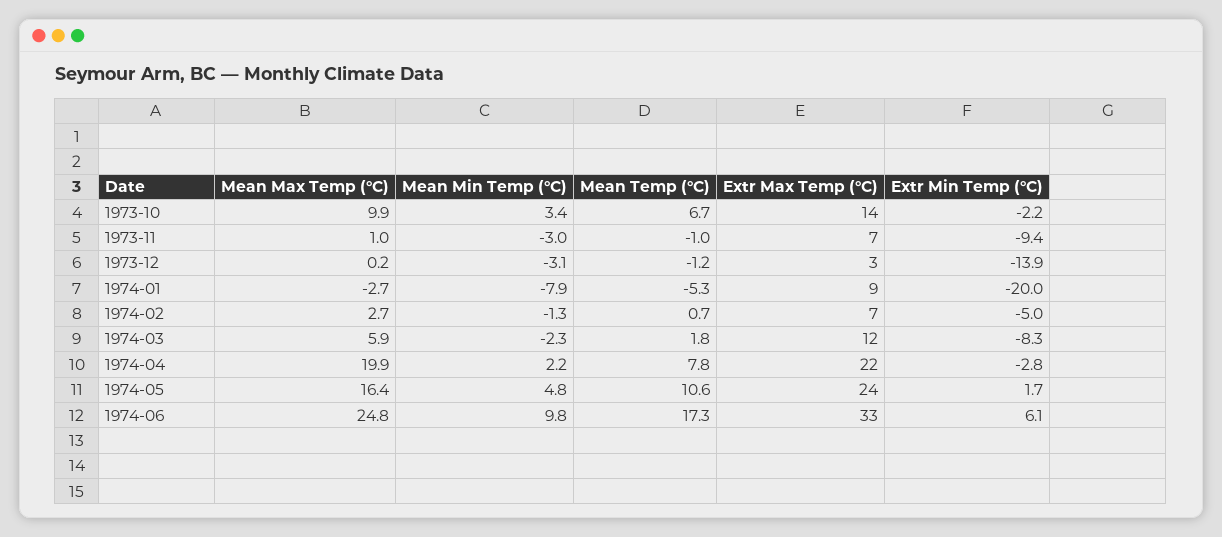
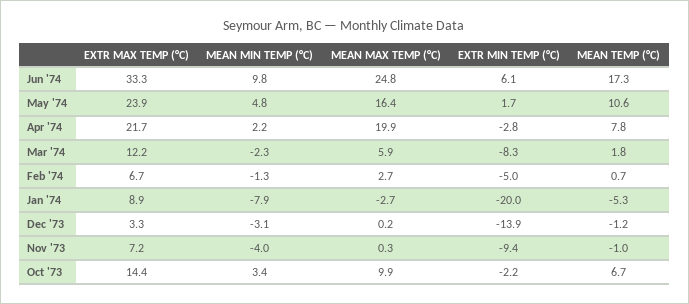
  {
    "Mean Max Temp (°C)": {
      "1973-10": 9.9,
-     "1973-11": 1,
+     "1973-11": 0.3,
      "1973-12": 0.2,
      "1974-01": -2.7,
      "1974-02": 2.7,
      "1974-03": 5.9,
      "1974-04": 19.9,
      "1974-05": 16.4,
      "1974-06": 24.8
    },
    "Mean Min Temp (°C)": {
      "1973-10": 3.4,
-     "1973-11": -3,
+     "1973-11": -4,
      "1973-12": -3.1,
      "1974-01": -7.9,
      "1974-02": -1.3,
      "1974-03": -2.3,
      "1974-04": 2.2,
      "1974-05": 4.8,
      "1974-06": 9.8
    },
    "Mean Temp (°C)": {
      "1973-10": 6.7,
      "1973-11": -1,
      "1973-12": -1.2,
      "1974-01": -5.3,
      "1974-02": 0.7,
      "1974-03": 1.8,
      "1974-04": 7.8,
      "1974-05": 10.6,
      "1974-06": 17.3
    },
    "Extr Max Temp (°C)": {
      "1973-10": 14.4,
      "1973-11": 7.2,
      "1973-12": 3.3,
      "1974-01": 8.9,
      "1974-02": 6.7,
      "1974-03": 12.2,
      "1974-04": 21.7,
      "1974-05": 23.9,
      "1974-06": 33.3
    },
    "Extr Min Temp (°C)": {
      "1973-10": -2.2,
      "1973-11": -9.4,
      "1973-12": -13.9,
      "1974-01": -20,
      "1974-02": -5,
      "1974-03": -8.3,
      "1974-04": -2.8,
      "1974-05": 1.7,
      "1974-06": 6.1
    }
  }

